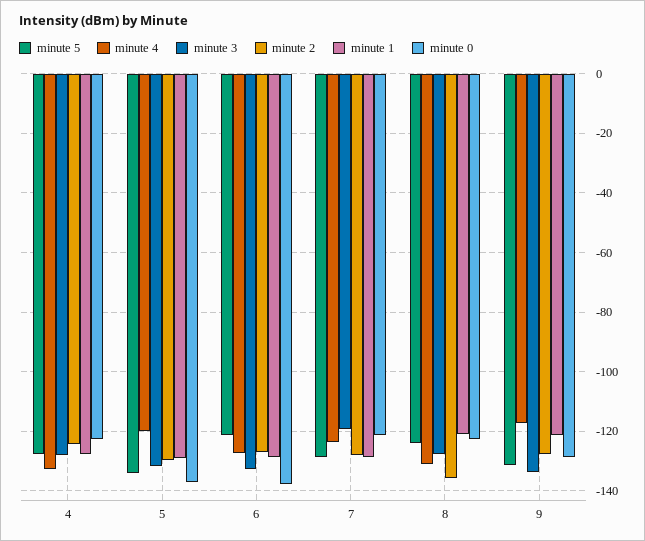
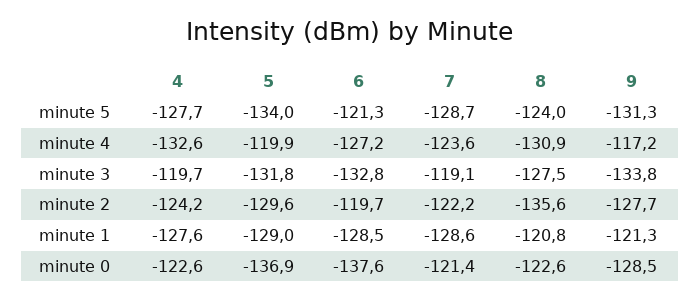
  {
    "minute 5": {
      "4": -127.7,
      "5": -134,
      "6": -121.3,
      "7": -128.7,
      "8": -124,
      "9": -131.3
    },
    "minute 4": {
      "4": -132.6,
      "5": -119.9,
      "6": -127.2,
      "7": -123.6,
      "8": -130.9,
      "9": -117.2
    },
    "minute 3": {
-     "4": -127.5,
+     "4": -119.7,
      "5": -131.8,
      "6": -132.8,
      "7": -119.1,
      "8": -127.5,
      "9": -133.8
    },
    "minute 2": {
      "4": -124.2,
      "5": -129.6,
-     "6": -127.5,
+     "6": -119.7,
-     "7": -127.5,
+     "7": -122.2,
      "8": -135.6,
      "9": -127.7
    },
    "minute 1": {
      "4": -127.6,
      "5": -129,
      "6": -128.5,
      "7": -128.6,
      "8": -120.8,
      "9": -121.3
    },
    "minute 0": {
      "4": -122.6,
      "5": -136.9,
      "6": -137.6,
      "7": -121.4,
      "8": -122.6,
      "9": -128.5
    }
  }

